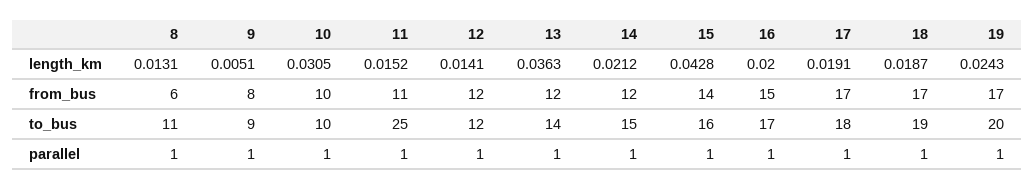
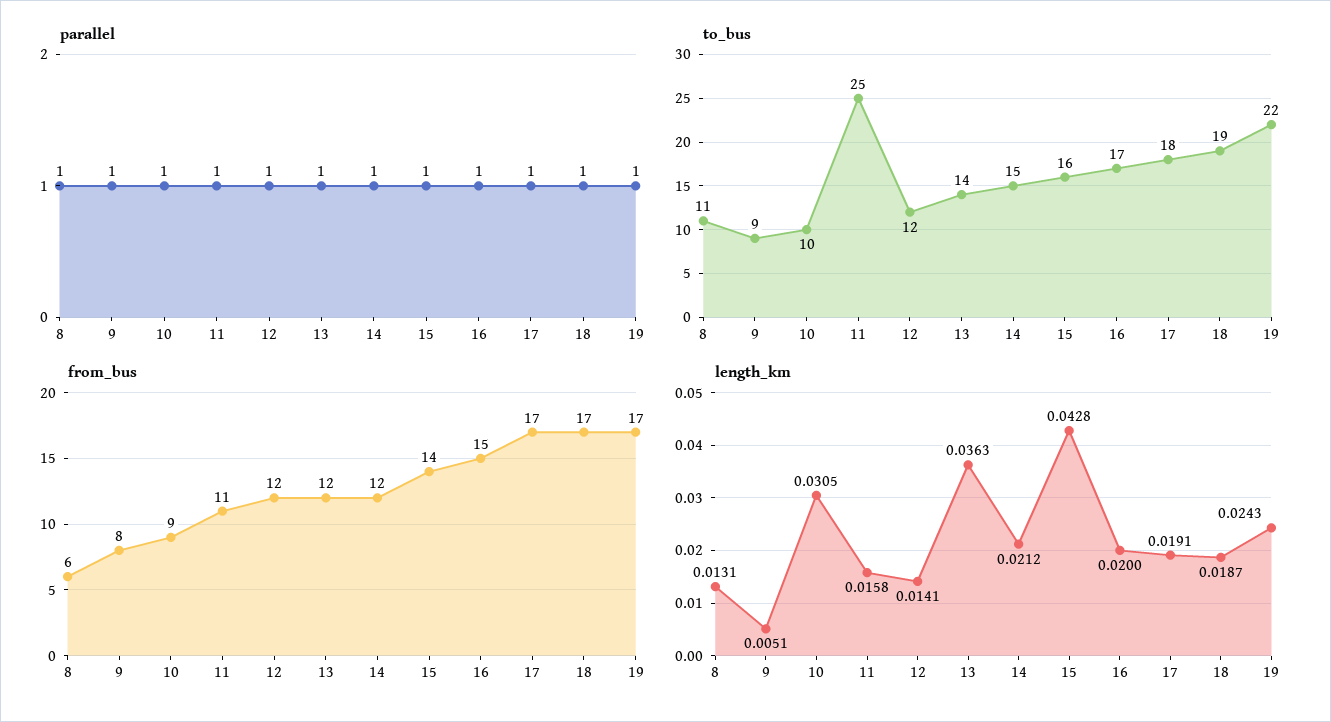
  {
    "length_km": {
      "8": 0.0131,
      "9": 0.0051,
      "10": 0.0305,
-     "11": 0.0152,
+     "11": 0.0158,
      "12": 0.0141,
      "13": 0.0363,
      "14": 0.0212,
      "15": 0.0428,
      "16": 0.02,
      "17": 0.0191,
      "18": 0.0187,
      "19": 0.0243
    },
    "from_bus": {
      "8": 6,
      "9": 8,
-     "10": 10,
+     "10": 9,
      "11": 11,
      "12": 12,
      "13": 12,
      "14": 12,
      "15": 14,
      "16": 15,
      "17": 17,
      "18": 17,
      "19": 17
    },
    "to_bus": {
      "8": 11,
      "9": 9,
      "10": 10,
      "11": 25,
      "12": 12,
      "13": 14,
      "14": 15,
      "15": 16,
      "16": 17,
      "17": 18,
      "18": 19,
-     "19": 20
+     "19": 22
    },
    "parallel": {
      "8": 1,
      "9": 1,
      "10": 1,
      "11": 1,
      "12": 1,
      "13": 1,
      "14": 1,
      "15": 1,
      "16": 1,
      "17": 1,
      "18": 1,
      "19": 1
    }
  }

